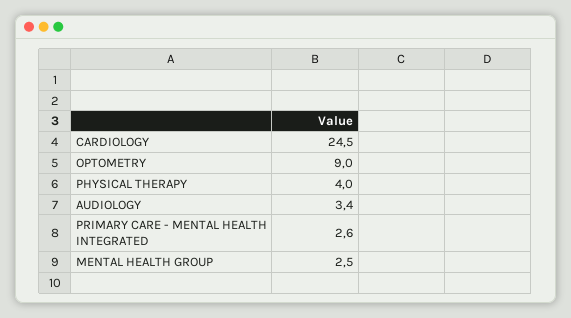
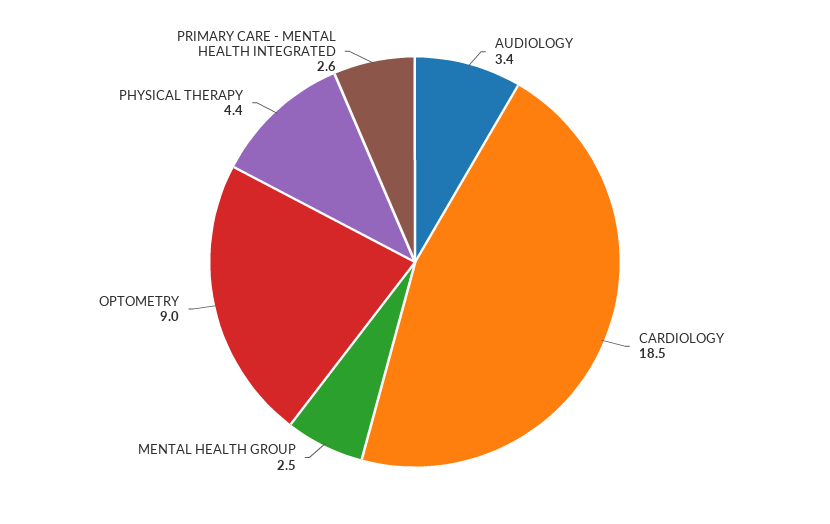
  {
-   "CARDIOLOGY": 24.5,
+   "CARDIOLOGY": 18.5,
    "OPTOMETRY": 9,
-   "PHYSICAL THERAPY": 4,
+   "PHYSICAL THERAPY": 4.4,
    "AUDIOLOGY": 3.4,
    "PRIMARY CARE - MENTAL HEALTH INTEGRATED": 2.6,
    "MENTAL HEALTH GROUP": 2.5
  }

